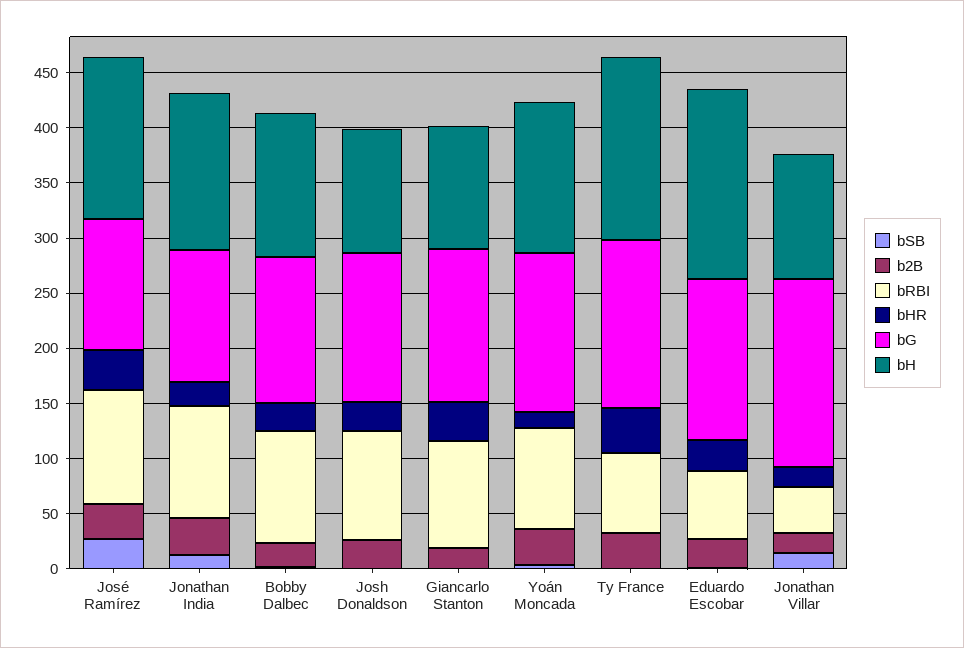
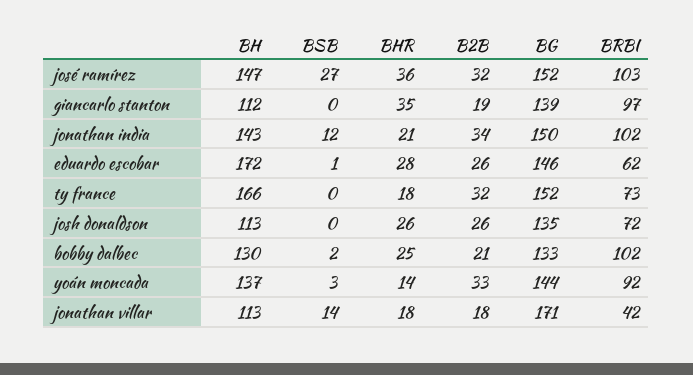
  {
    "bSB": {
      "José Ramírez": 27,
      "Jonathan India": 12,
      "Bobby Dalbec": 2,
      "Josh Donaldson": 0,
      "Giancarlo Stanton": 0,
      "Yoán Moncada": 3,
      "Ty France": 0,
      "Eduardo Escobar": 1,
      "Jonathan Villar": 14
    },
    "b2B": {
      "José Ramírez": 32,
      "Jonathan India": 34,
      "Bobby Dalbec": 21,
      "Josh Donaldson": 26,
      "Giancarlo Stanton": 19,
      "Yoán Moncada": 33,
      "Ty France": 32,
      "Eduardo Escobar": 26,
      "Jonathan Villar": 18
    },
    "bRBI": {
      "José Ramírez": 103,
      "Jonathan India": 102,
      "Bobby Dalbec": 102,
-     "Josh Donaldson": 100,
+     "Josh Donaldson": 72,
      "Giancarlo Stanton": 97,
      "Yoán Moncada": 92,
      "Ty France": 73,
      "Eduardo Escobar": 62,
      "Jonathan Villar": 42
    },
    "bHR": {
      "José Ramírez": 36,
      "Jonathan India": 21,
      "Bobby Dalbec": 25,
      "Josh Donaldson": 26,
      "Giancarlo Stanton": 35,
      "Yoán Moncada": 14,
-     "Ty France": 40,
+     "Ty France": 18,
      "Eduardo Escobar": 28,
      "Jonathan Villar": 18
    },
    "bG": {
-     "José Ramírez": 120,
+     "José Ramírez": 152,
-     "Jonathan India": 120,
+     "Jonathan India": 150,
      "Bobby Dalbec": 133,
      "Josh Donaldson": 135,
      "Giancarlo Stanton": 139,
      "Yoán Moncada": 144,
      "Ty France": 152,
      "Eduardo Escobar": 146,
      "Jonathan Villar": 171
    },
    "bH": {
      "José Ramírez": 147,
      "Jonathan India": 143,
      "Bobby Dalbec": 130,
      "Josh Donaldson": 113,
      "Giancarlo Stanton": 112,
      "Yoán Moncada": 137,
      "Ty France": 166,
      "Eduardo Escobar": 172,
      "Jonathan Villar": 113
    }
  }

